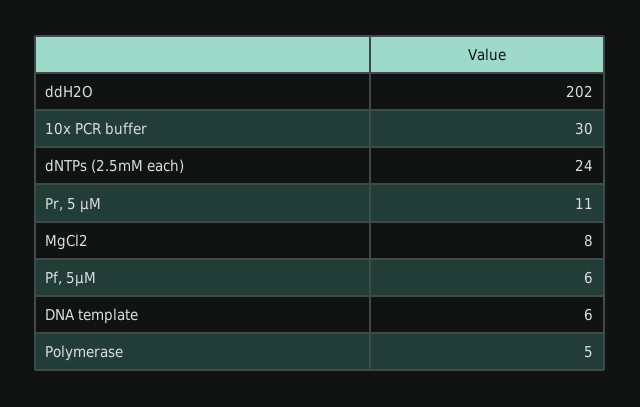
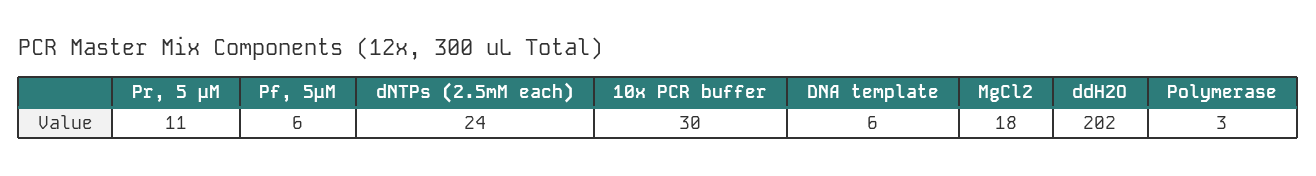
  {
    "ddH2O": 202,
    "10x PCR buffer": 30,
    "dNTPs (2.5mM each)": 24,
    "Pr, 5 μM": 11,
-   "MgCl2": 8,
+   "MgCl2": 18,
    "Pf, 5μM": 6,
    "DNA template": 6,
-   "Polymerase": 5
+   "Polymerase": 3
  }

